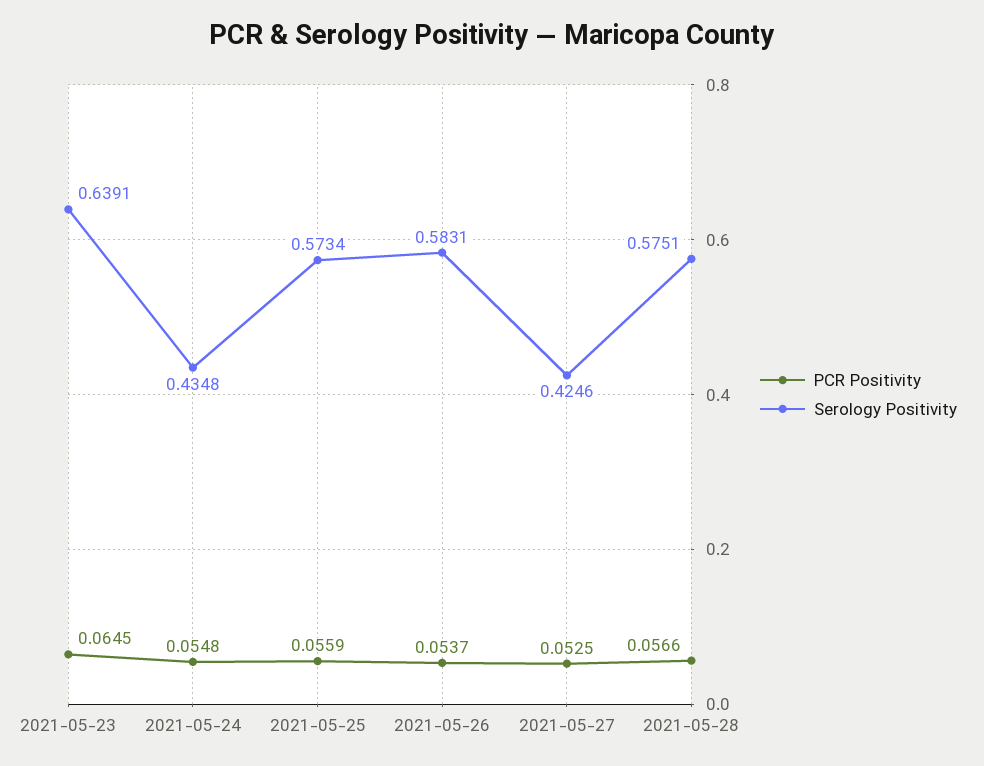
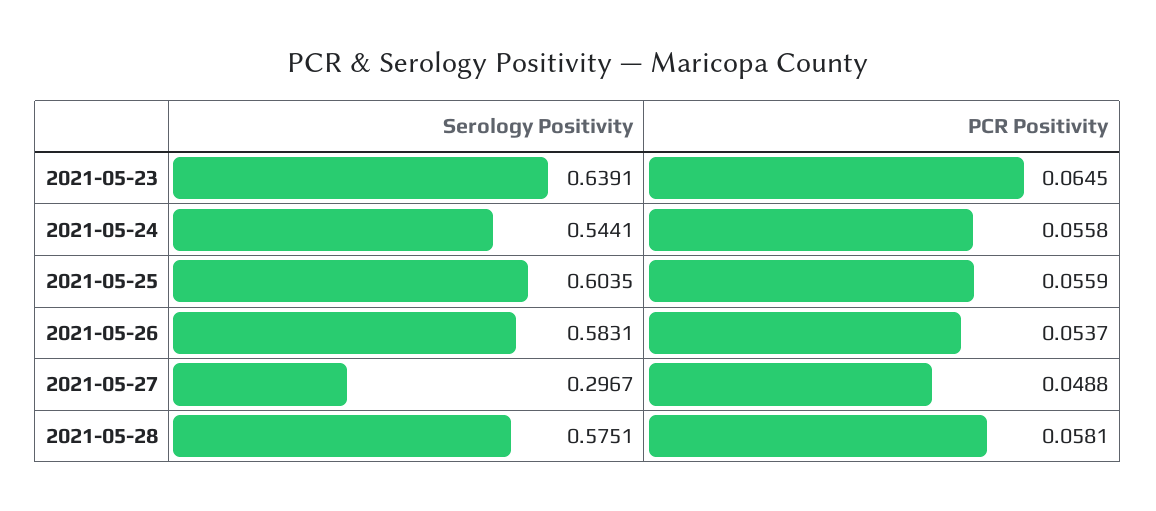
  {
    "PCR Positivity": {
      "2021-05-23": 0.0645,
-     "2021-05-24": 0.0548,
+     "2021-05-24": 0.0558,
      "2021-05-25": 0.0559,
      "2021-05-26": 0.0537,
-     "2021-05-27": 0.0525,
+     "2021-05-27": 0.0488,
-     "2021-05-28": 0.0566
+     "2021-05-28": 0.0581
    },
    "Serology Positivity": {
      "2021-05-23": 0.6391,
-     "2021-05-24": 0.4348,
+     "2021-05-24": 0.5441,
-     "2021-05-25": 0.5734,
+     "2021-05-25": 0.6035,
      "2021-05-26": 0.5831,
-     "2021-05-27": 0.4246,
+     "2021-05-27": 0.2967,
      "2021-05-28": 0.5751
    }
  }

